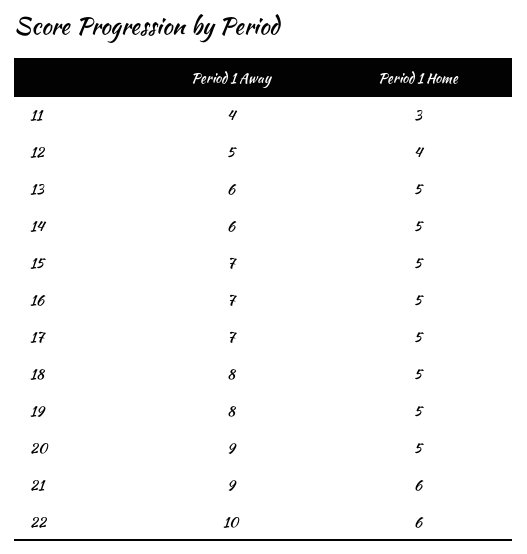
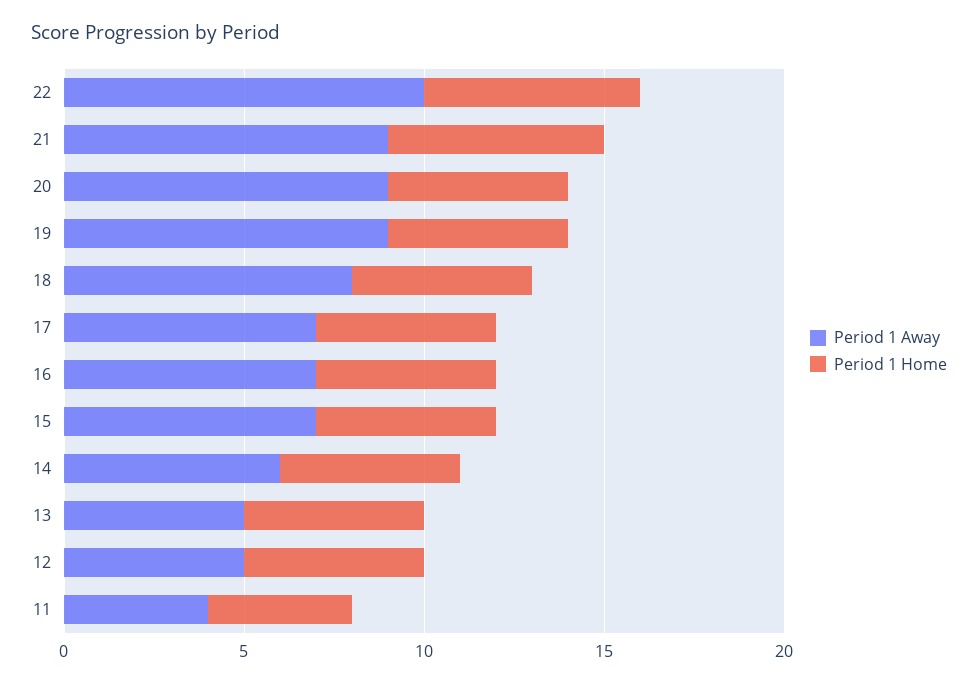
  {
    "Period 1 Away": {
      "11": 4,
      "12": 5,
-     "13": 6,
+     "13": 5,
      "14": 6,
      "15": 7,
      "16": 7,
      "17": 7,
      "18": 8,
-     "19": 8,
+     "19": 9,
      "20": 9,
      "21": 9,
      "22": 10
    },
    "Period 1 Home": {
-     "11": 3,
+     "11": 4,
-     "12": 4,
+     "12": 5,
      "13": 5,
      "14": 5,
      "15": 5,
      "16": 5,
      "17": 5,
      "18": 5,
      "19": 5,
      "20": 5,
      "21": 6,
      "22": 6
    }
  }

